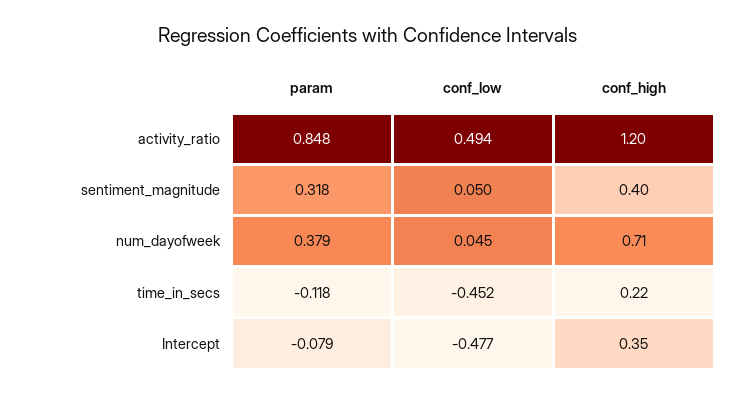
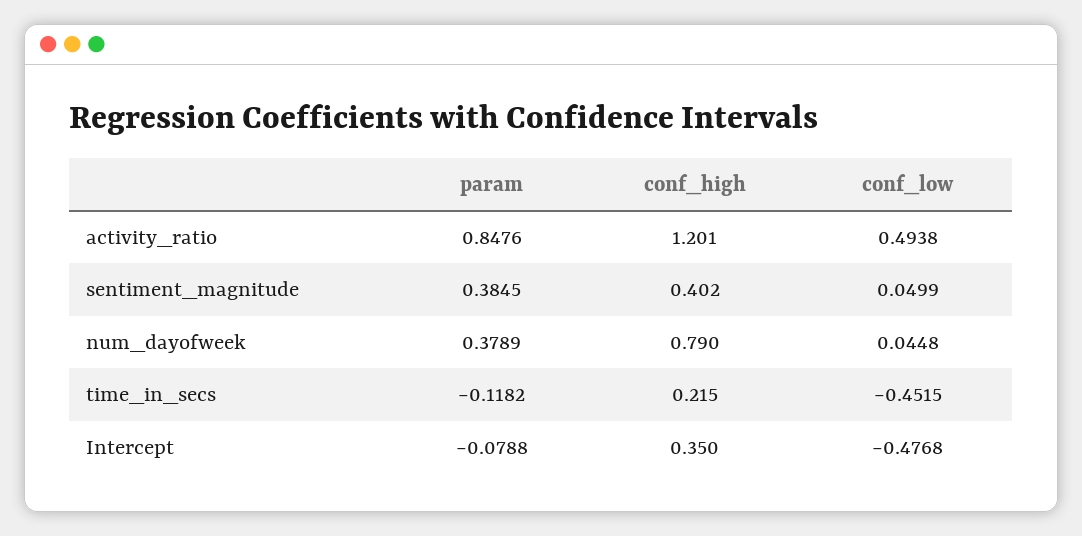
  {
    "param": {
      "activity_ratio": 0.8476,
-     "sentiment_magnitude": 0.318,
+     "sentiment_magnitude": 0.3845,
      "num_dayofweek": 0.3789,
      "time_in_secs": -0.1182,
      "Intercept": -0.0788
    },
    "conf_low": {
      "activity_ratio": 0.4938,
      "sentiment_magnitude": 0.0499,
      "num_dayofweek": 0.0448,
      "time_in_secs": -0.4515,
      "Intercept": -0.4768
    },
    "conf_high": {
      "activity_ratio": 1.201,
      "sentiment_magnitude": 0.402,
-     "num_dayofweek": 0.71,
+     "num_dayofweek": 0.79,
      "time_in_secs": 0.215,
      "Intercept": 0.35
    }
  }

